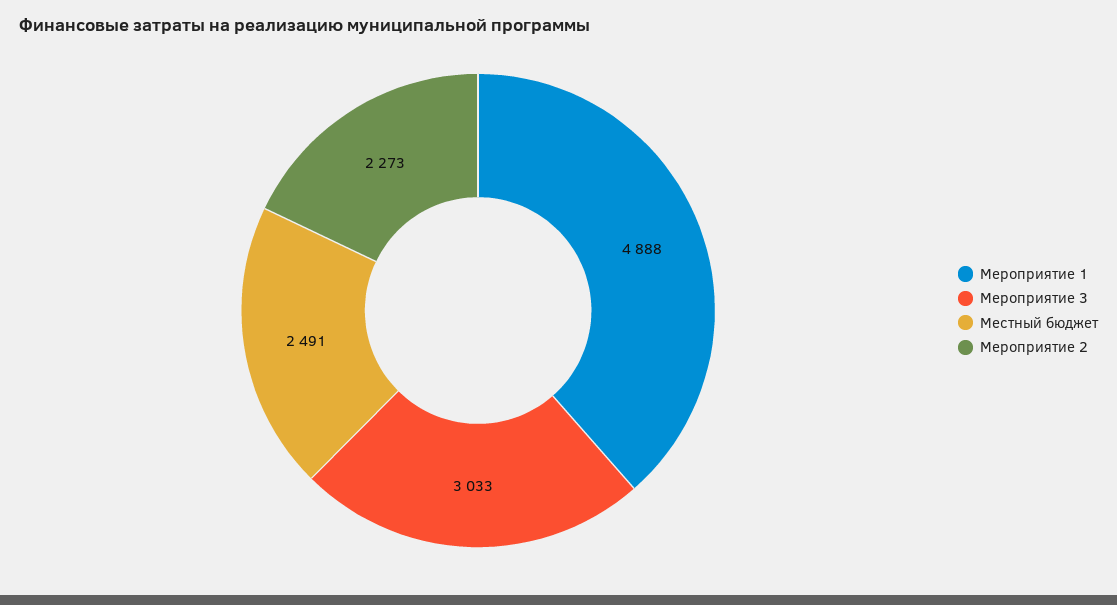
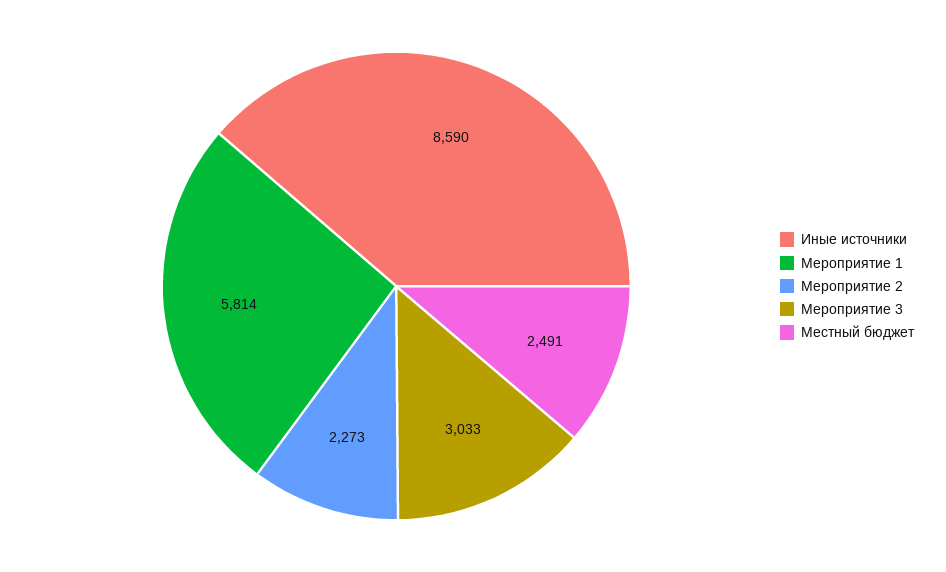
  {
-   "Мероприятие 1": 4888,
+   "Мероприятие 1": 5814,
    "Мероприятие 3": 3033,
    "Местный бюджет": 2491,
-   "Мероприятие 2": 2273
+   "Мероприятие 2": 2273,
+   "Иные источники": 8590
  }

